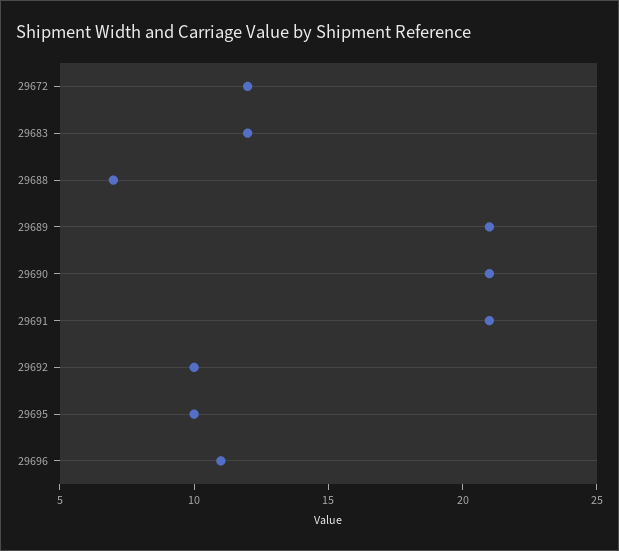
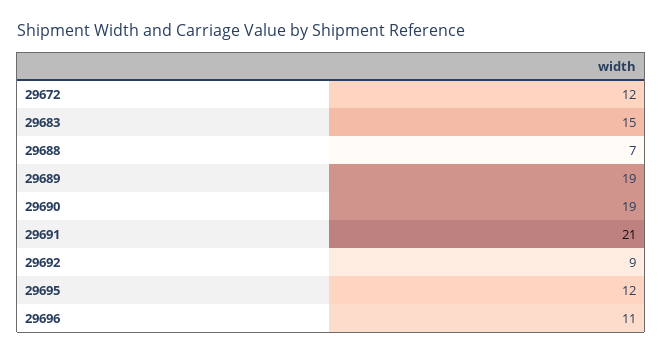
  {
    "29672": 12,
-   "29683": 12,
+   "29683": 15,
    "29688": 7,
-   "29689": 21,
+   "29689": 19,
-   "29690": 21,
+   "29690": 19,
    "29691": 21,
-   "29692": 10,
+   "29692": 9,
-   "29695": 10,
+   "29695": 12,
    "29696": 11
  }

